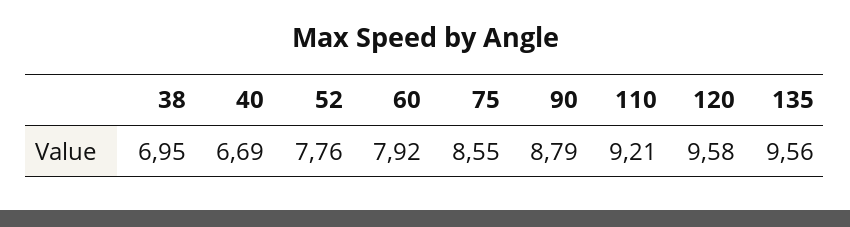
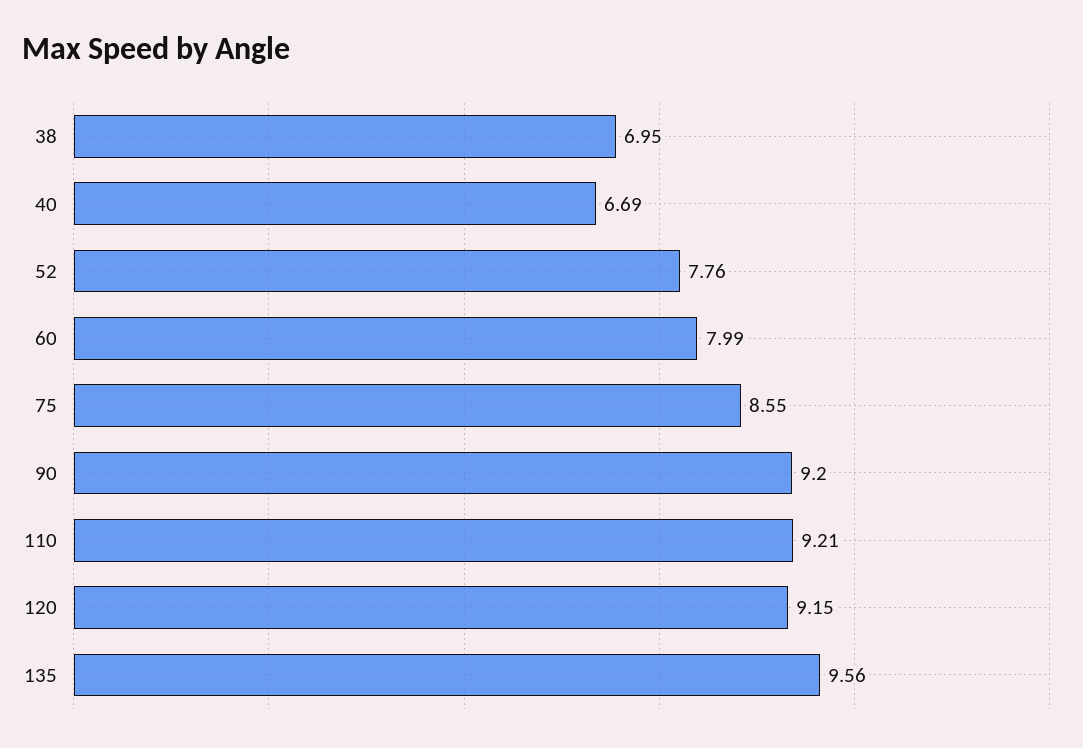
  {
    "38": 6.95,
    "40": 6.69,
    "52": 7.76,
-   "60": 7.92,
+   "60": 7.99,
    "75": 8.55,
-   "90": 8.79,
+   "90": 9.2,
    "110": 9.21,
-   "120": 9.58,
+   "120": 9.15,
    "135": 9.56
  }

